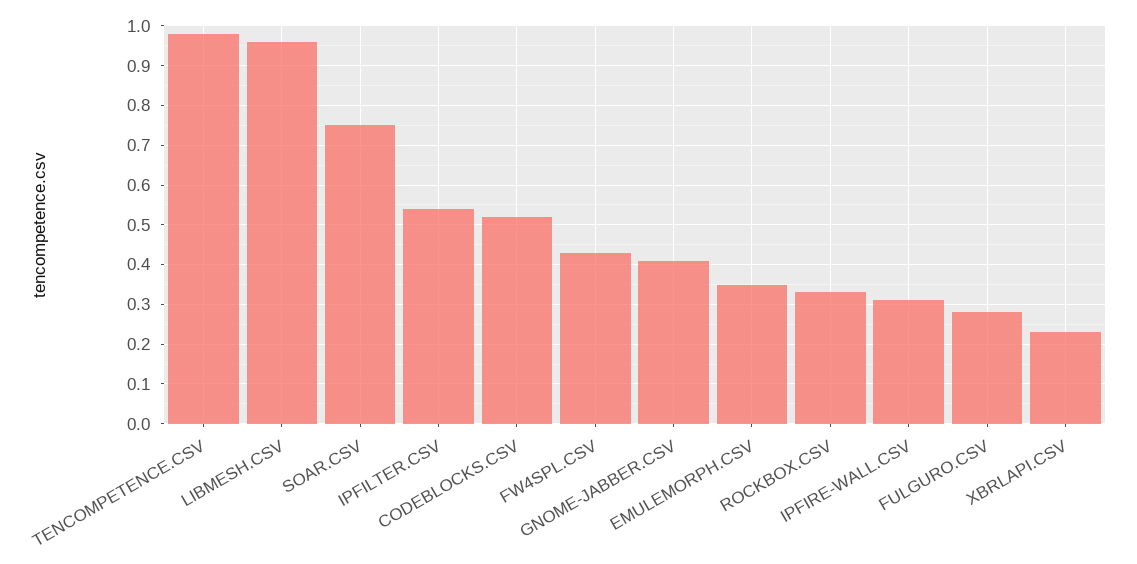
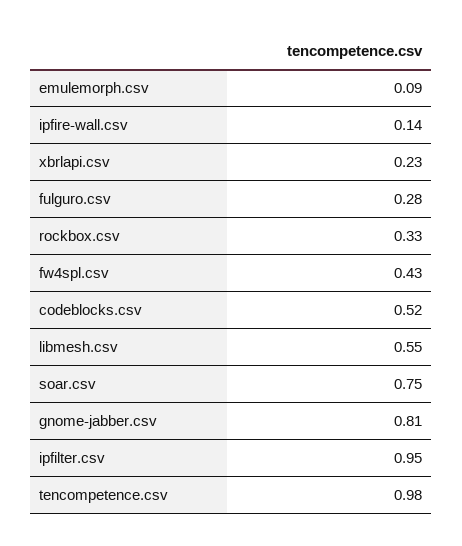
  {
    "TENCOMPETENCE.CSV": 0.98,
-   "LIBMESH.CSV": 0.95,
+   "LIBMESH.CSV": 0.55,
    "SOAR.CSV": 0.75,
-   "IPFILTER.CSV": 0.55,
+   "IPFILTER.CSV": 0.95,
    "CODEBLOCKS.CSV": 0.52,
    "FW4SPL.CSV": 0.43,
-   "GNOME-JABBER.CSV": 0.4,
+   "GNOME-JABBER.CSV": 0.81,
-   "EMULEMORPH.CSV": 0.35,
+   "EMULEMORPH.CSV": 0.09,
    "ROCKBOX.CSV": 0.33,
-   "IPFIRE-WALL.CSV": 0.3,
+   "IPFIRE-WALL.CSV": 0.14,
    "FULGURO.CSV": 0.28,
    "XBRLAPI.CSV": 0.23
  }

